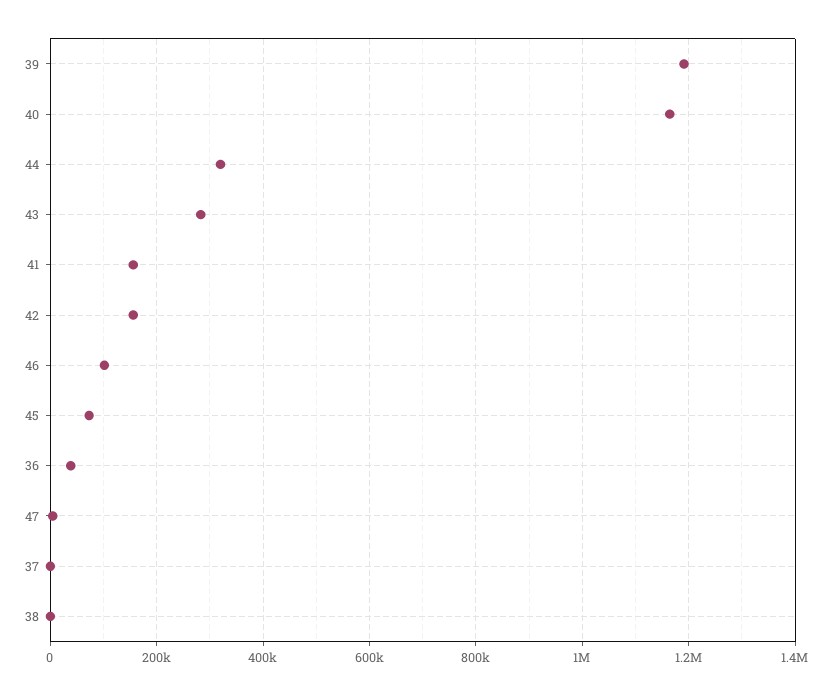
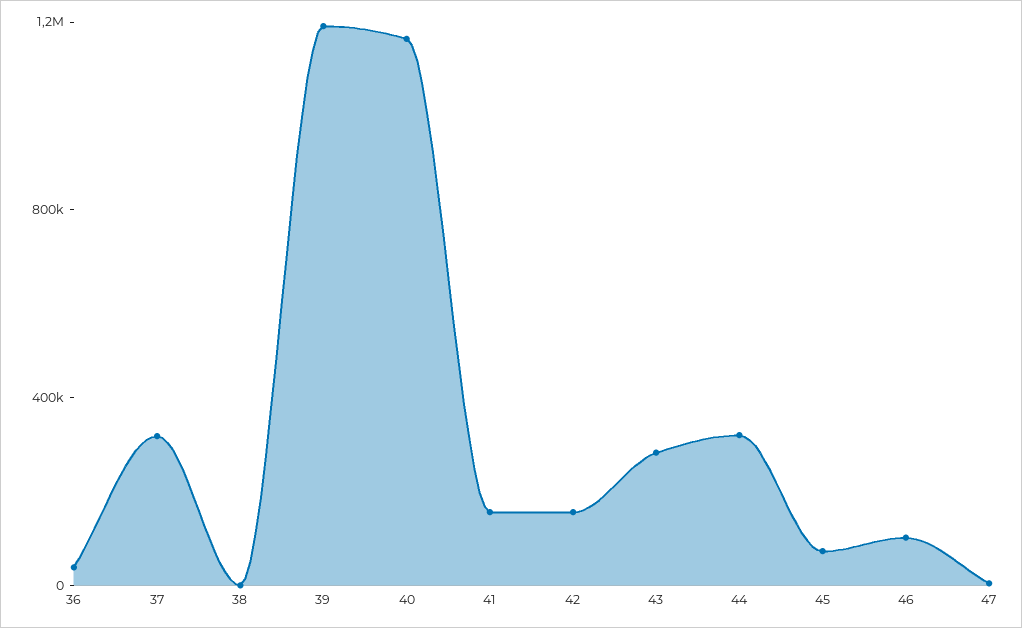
  {
    "39": 1200000,
    "40": 1160000,
    "44": 320000,
    "43": 280000,
    "41": 160000,
    "42": 160000,
    "46": 100000,
    "45": 80000,
    "36": 40000,
    "47": 0,
-   "37": 0,
+   "37": 300000,
    "38": 0
  }

